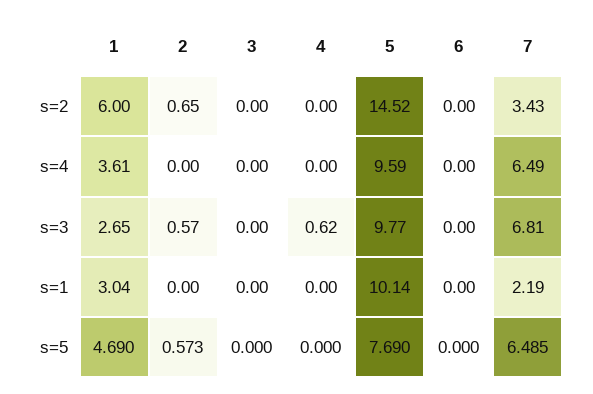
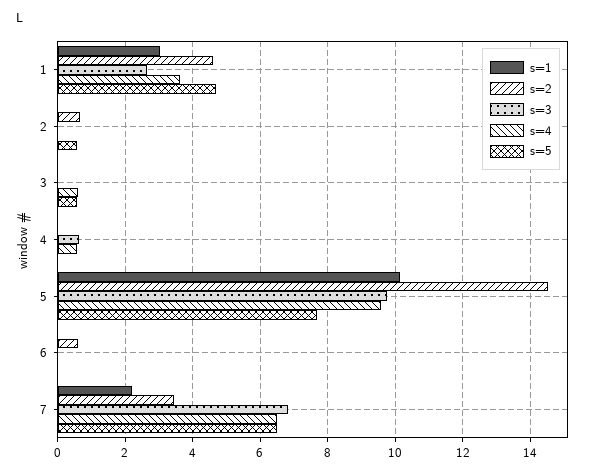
  {
    "s=2": {
-     "1": 6,
+     "1": 4.6,
      "2": 0.65,
      "3": 0,
      "4": 0,
      "5": 14.52,
-     "6": 0,
+     "6": 0.6,
      "7": 3.43
    },
    "s=4": {
      "1": 3.61,
      "2": 0,
-     "3": 0,
+     "3": 0.6,
-     "4": 0,
+     "4": 0.6,
      "5": 9.59,
      "6": 0,
      "7": 6.49
    },
    "s=3": {
      "1": 2.65,
-     "2": 0.57,
+     "2": 0,
      "3": 0,
      "4": 0.62,
      "5": 9.77,
      "6": 0,
      "7": 6.81
    },
    "s=1": {
      "1": 3.04,
      "2": 0,
      "3": 0,
      "4": 0,
      "5": 10.14,
      "6": 0,
      "7": 2.19
    },
    "s=5": {
      "1": 4.69,
      "2": 0.573,
-     "3": 0,
+     "3": 0.6,
      "4": 0,
      "5": 7.69,
      "6": 0,
      "7": 6.485
    }
  }

